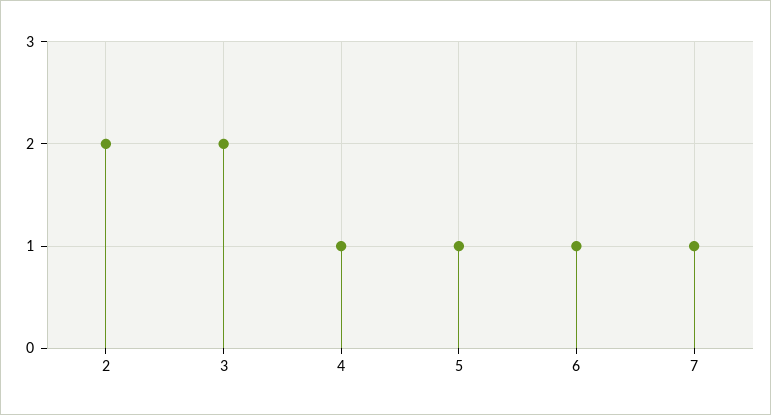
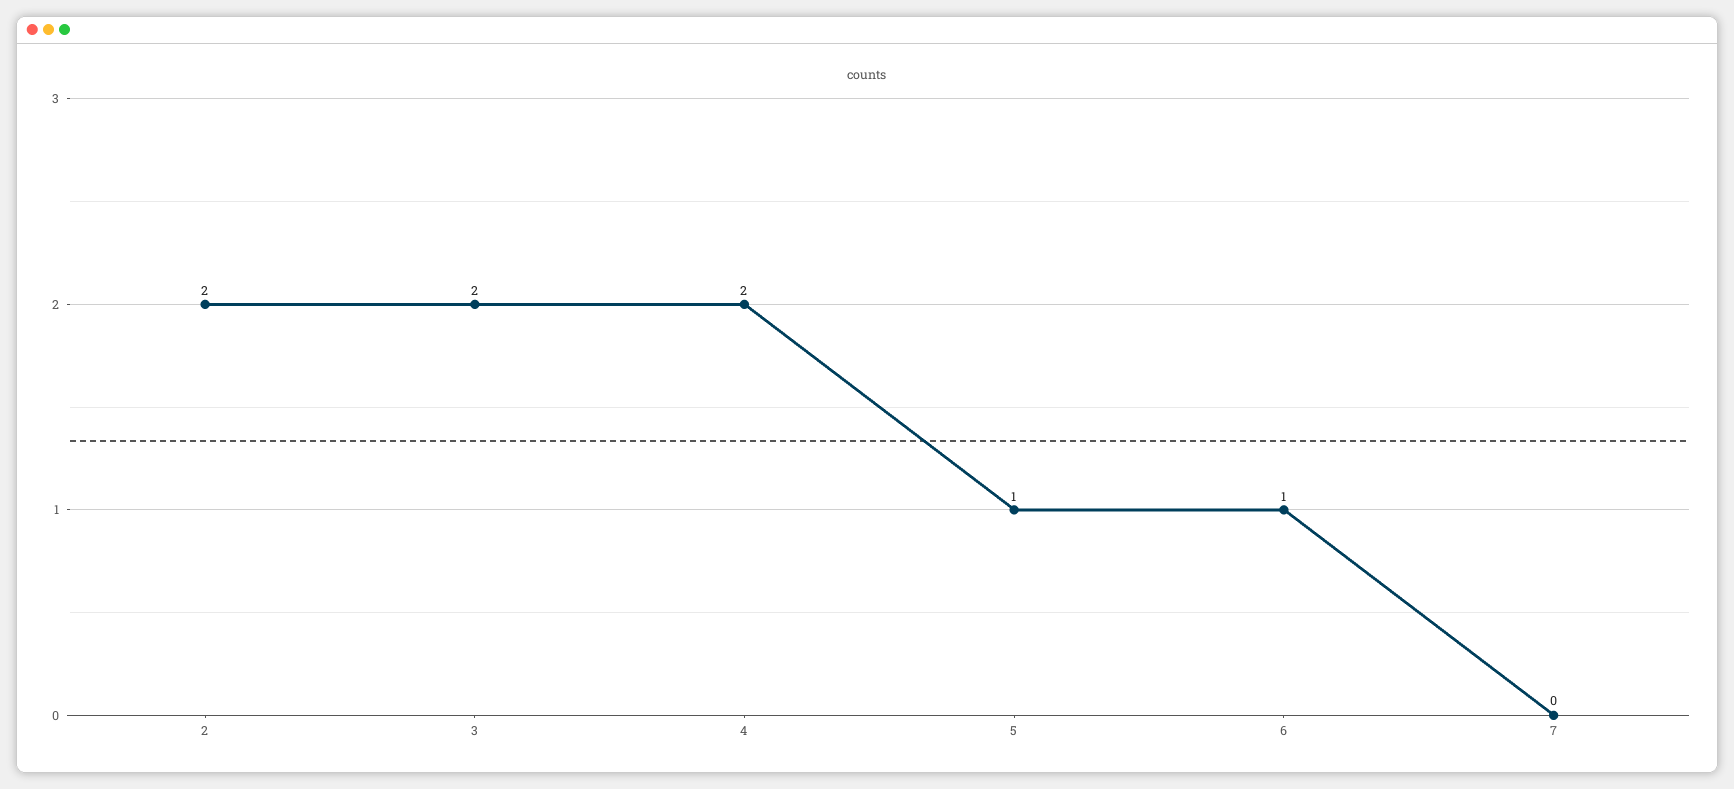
  {
    "2": 2,
    "3": 2,
-   "4": 1,
+   "4": 2,
    "5": 1,
    "6": 1,
-   "7": 1
+   "7": 0
  }

